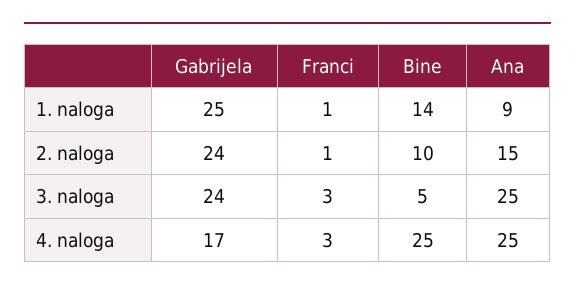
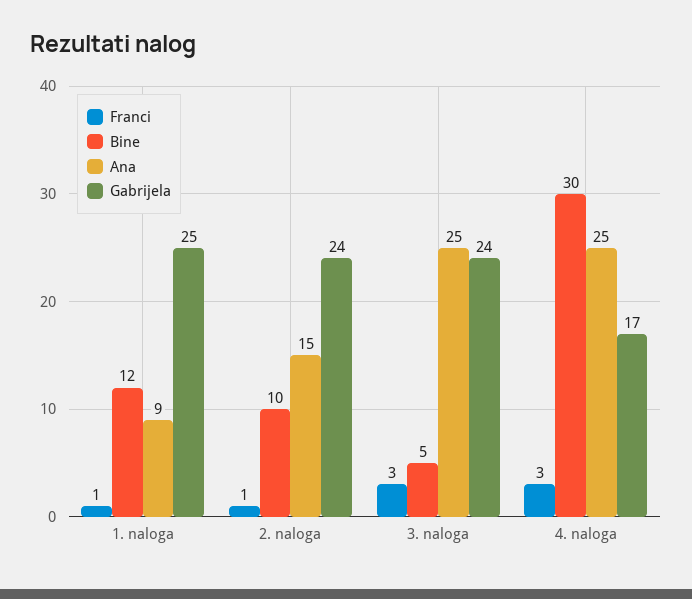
  {
    "Gabrijela": {
      "1. naloga": 25,
      "2. naloga": 24,
      "3. naloga": 24,
      "4. naloga": 17
    },
    "Franci": {
      "1. naloga": 1,
      "2. naloga": 1,
      "3. naloga": 3,
      "4. naloga": 3
    },
    "Bine": {
-     "1. naloga": 14,
+     "1. naloga": 12,
      "2. naloga": 10,
      "3. naloga": 5,
-     "4. naloga": 25
+     "4. naloga": 30
    },
    "Ana": {
      "1. naloga": 9,
      "2. naloga": 15,
      "3. naloga": 25,
      "4. naloga": 25
    }
  }

